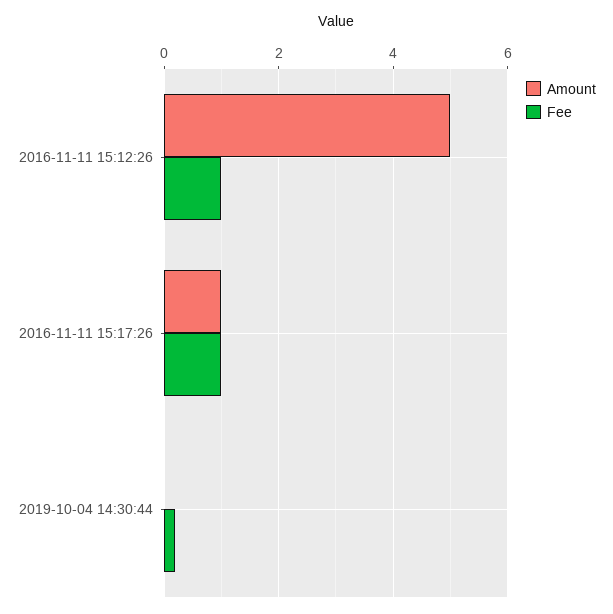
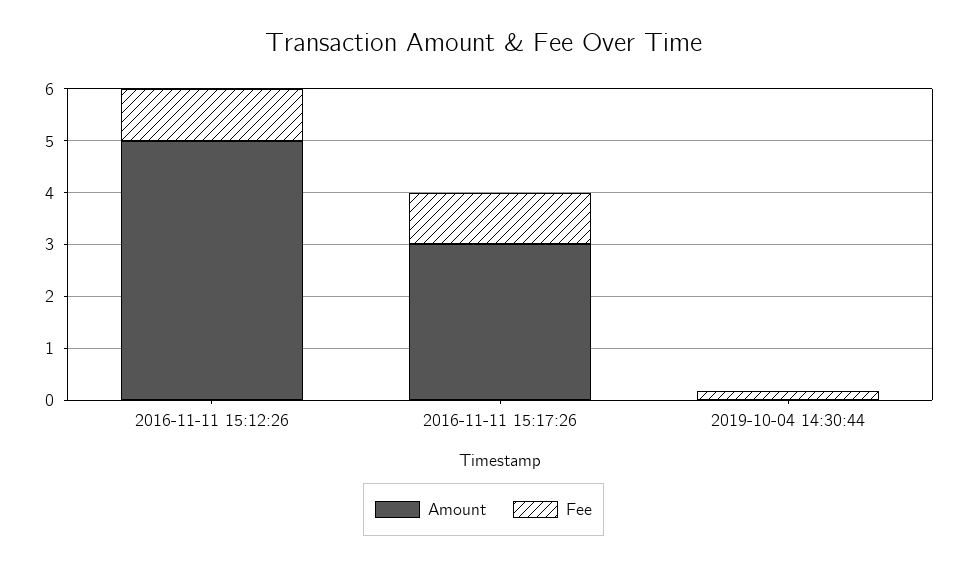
  {
    "Amount": {
      "2016-11-11 15:12:26": 5,
-     "2016-11-11 15:17:26": 1,
+     "2016-11-11 15:17:26": 3,
      "2019-10-04 14:30:44": 0
    },
    "Fee": {
      "2016-11-11 15:12:26": 1,
      "2016-11-11 15:17:26": 1,
      "2019-10-04 14:30:44": 0.2
    }
  }

